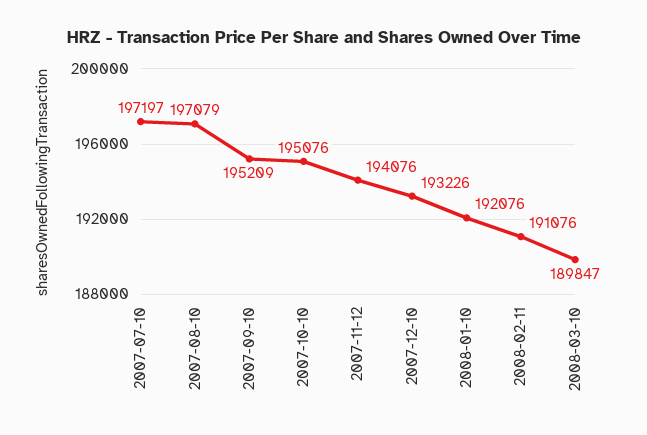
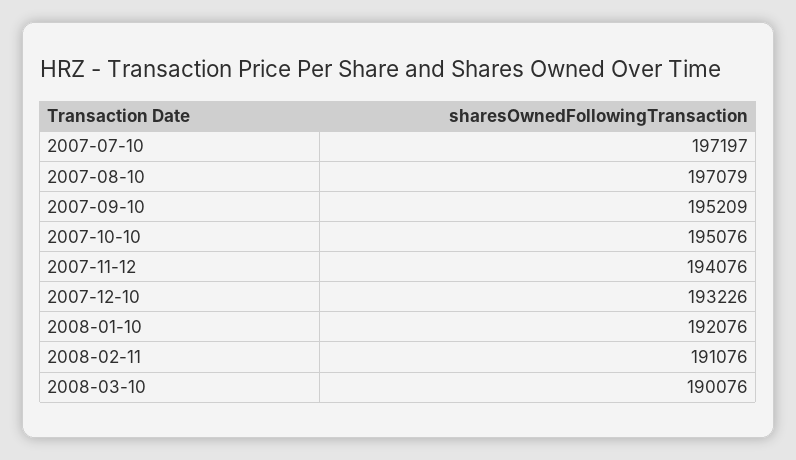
  {
    "2007-07-10": 197197,
    "2007-08-10": 197079,
    "2007-09-10": 195209,
    "2007-10-10": 195076,
    "2007-11-12": 194076,
    "2007-12-10": 193226,
    "2008-01-10": 192076,
    "2008-02-11": 191076,
-   "2008-03-10": 189847
+   "2008-03-10": 190076
  }

